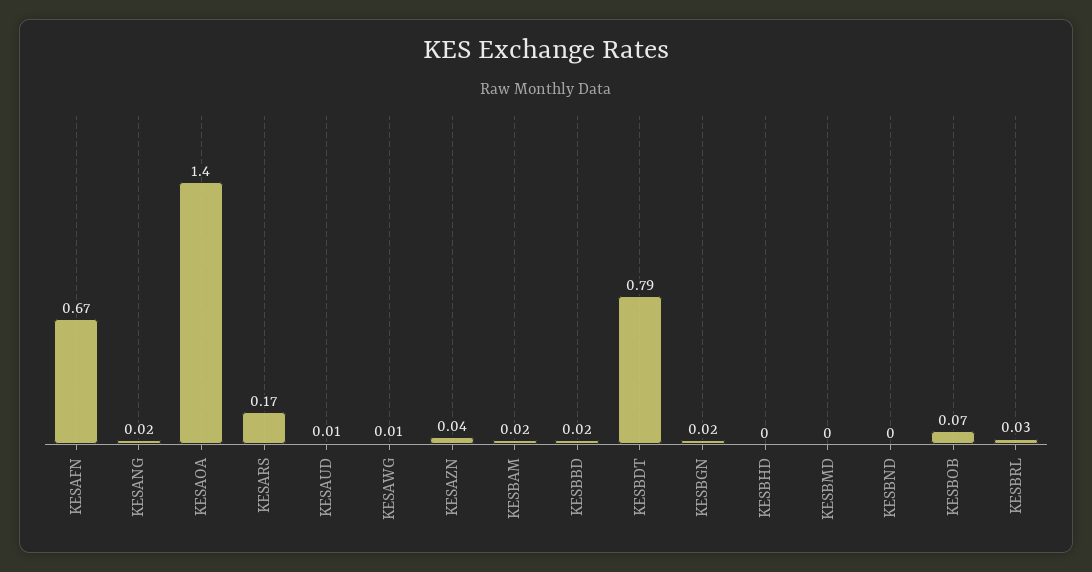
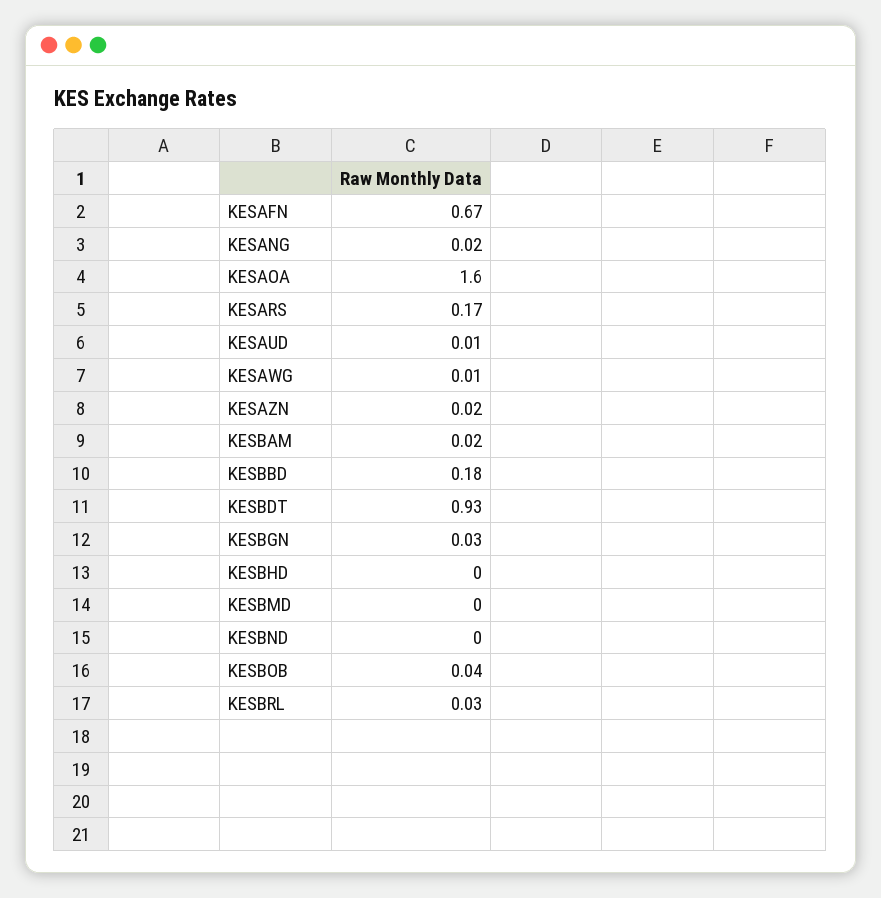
  {
    "KESAFN": 0.67,
    "KESANG": 0.02,
-   "KESAOA": 1.4,
+   "KESAOA": 1.6,
    "KESARS": 0.17,
    "KESAUD": 0.01,
    "KESAWG": 0.01,
-   "KESAZN": 0.04,
+   "KESAZN": 0.02,
    "KESBAM": 0.02,
-   "KESBBD": 0.02,
+   "KESBBD": 0.18,
-   "KESBDT": 0.79,
+   "KESBDT": 0.93,
-   "KESBGN": 0.02,
+   "KESBGN": 0.03,
    "KESBHD": 0,
    "KESBMD": 0,
    "KESBND": 0,
-   "KESBOB": 0.07,
+   "KESBOB": 0.04,
    "KESBRL": 0.03
  }

